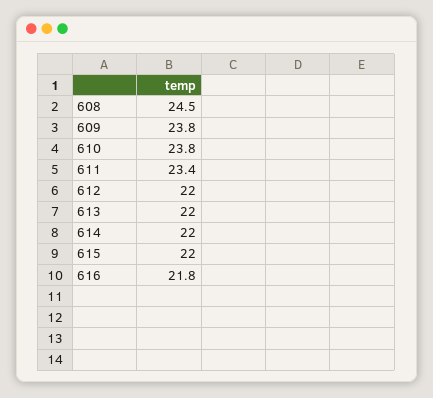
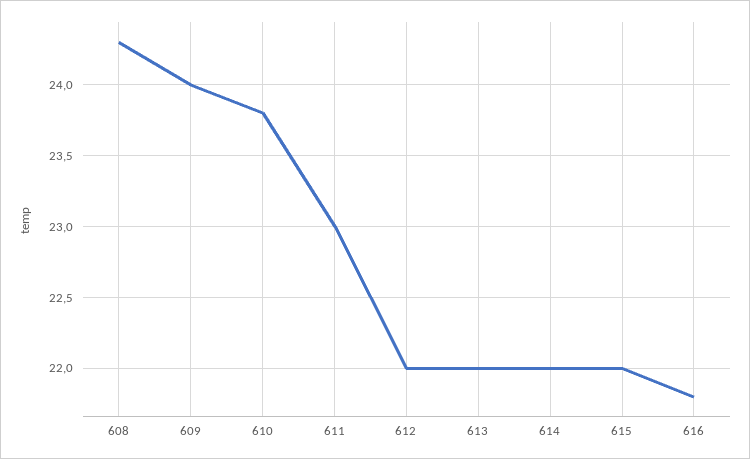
  {
-   "608": 24.5,
+   "608": 24.3,
-   "609": 23.8,
+   "609": 24,
    "610": 23.8,
-   "611": 23.4,
+   "611": 23,
    "612": 22,
    "613": 22,
    "614": 22,
    "615": 22,
    "616": 21.8
  }

